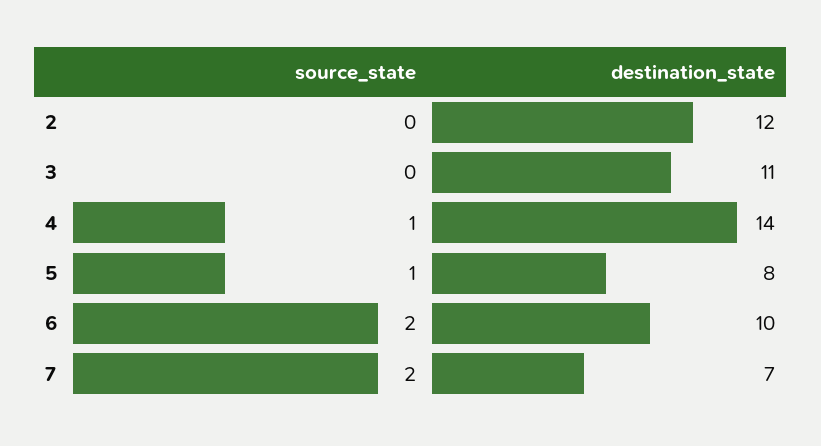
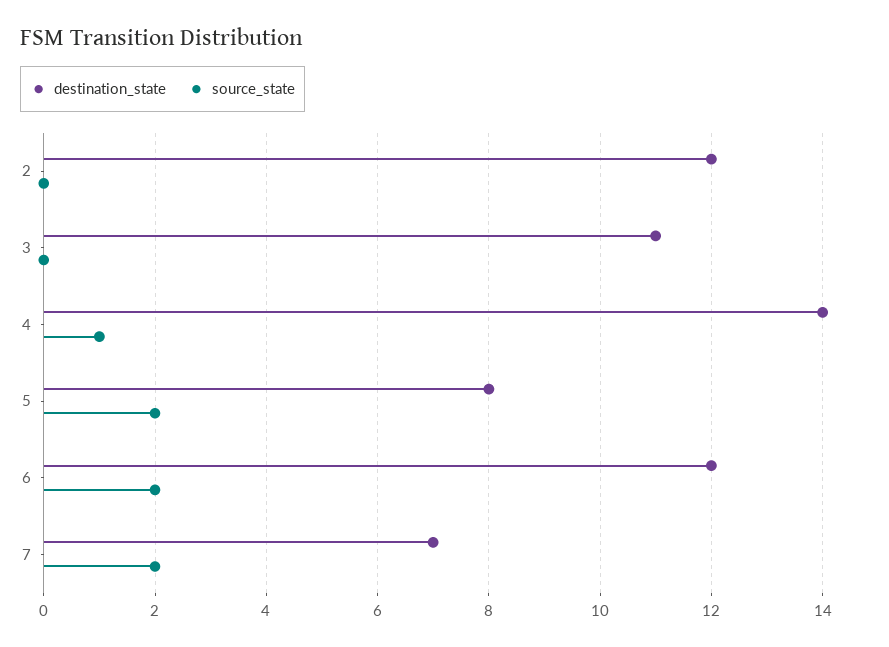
  {
    "source_state": {
      "2": 0,
      "3": 0,
      "4": 1,
-     "5": 1,
+     "5": 2,
      "6": 2,
      "7": 2
    },
    "destination_state": {
      "2": 12,
      "3": 11,
      "4": 14,
      "5": 8,
-     "6": 10,
+     "6": 12,
      "7": 7
    }
  }

